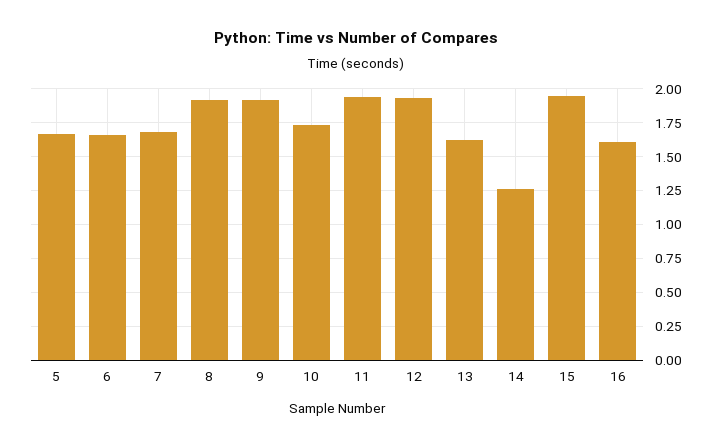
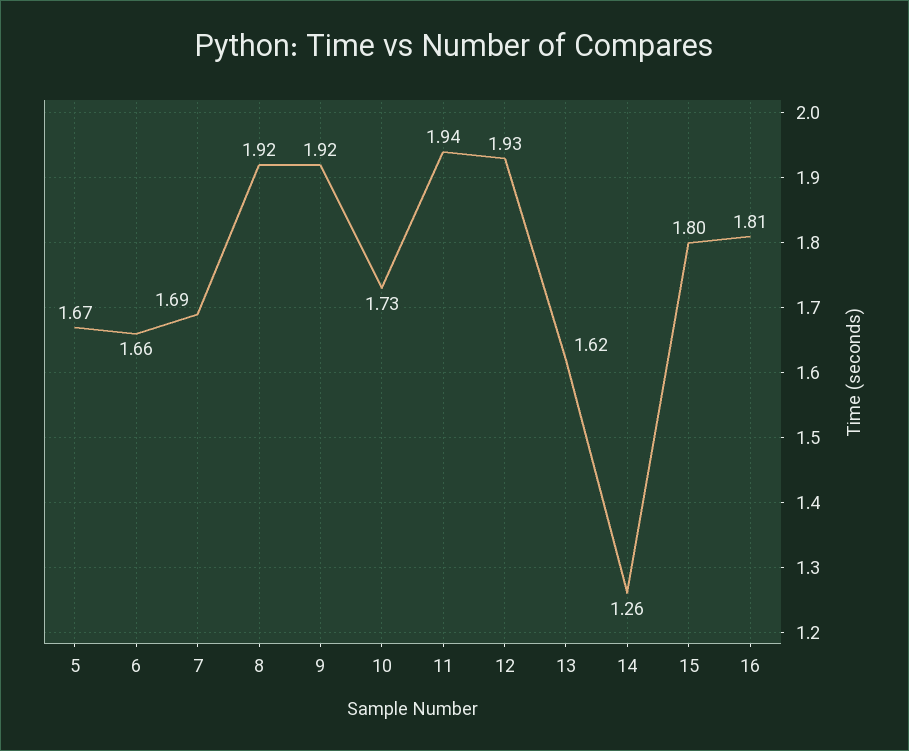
  {
    "5": 1.67,
    "6": 1.66,
    "7": 1.69,
    "8": 1.92,
    "9": 1.92,
    "10": 1.73,
    "11": 1.94,
    "12": 1.93,
    "13": 1.62,
    "14": 1.26,
-   "15": 1.95,
+   "15": 1.8,
-   "16": 1.6
+   "16": 1.81
  }

